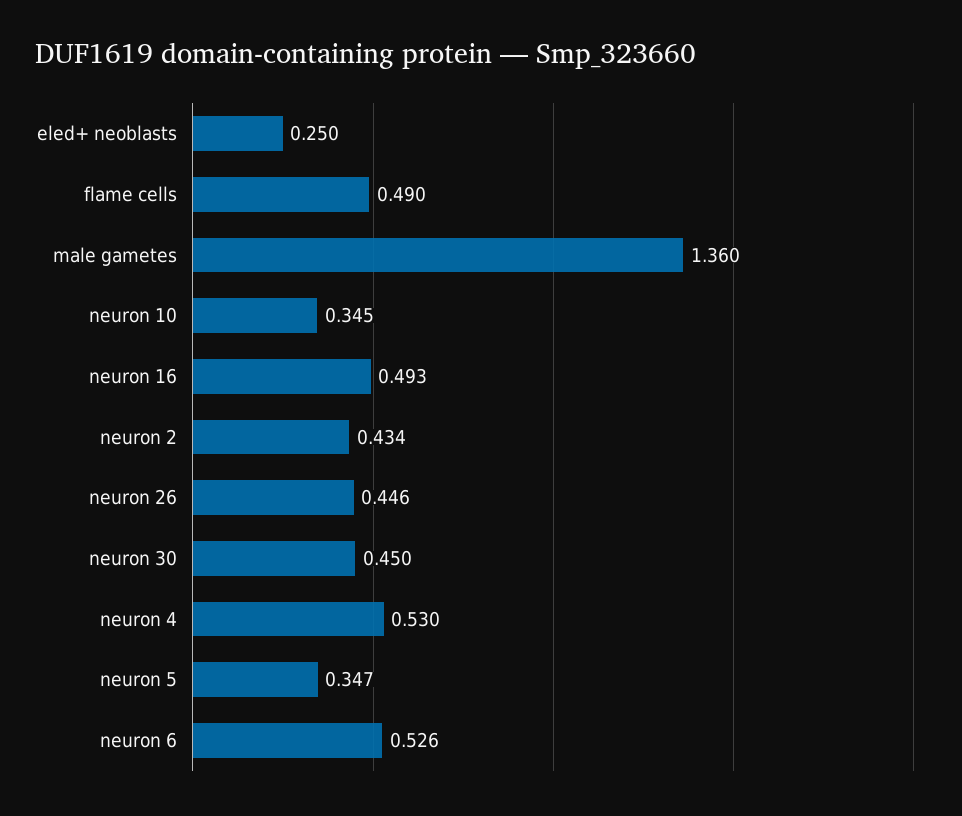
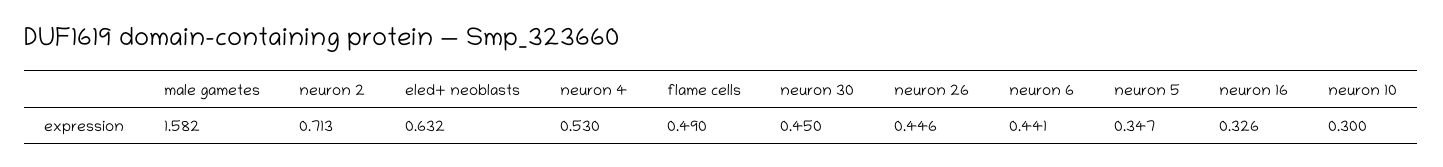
  {
-   "eled+ neoblasts": 0.25,
+   "eled+ neoblasts": 0.632,
    "flame cells": 0.49,
-   "male gametes": 1.36,
+   "male gametes": 1.582,
-   "neuron 10": 0.345,
+   "neuron 10": 0.3,
-   "neuron 16": 0.493,
+   "neuron 16": 0.326,
-   "neuron 2": 0.434,
+   "neuron 2": 0.713,
    "neuron 26": 0.446,
    "neuron 30": 0.45,
    "neuron 4": 0.53,
    "neuron 5": 0.347,
-   "neuron 6": 0.526
+   "neuron 6": 0.441
  }

